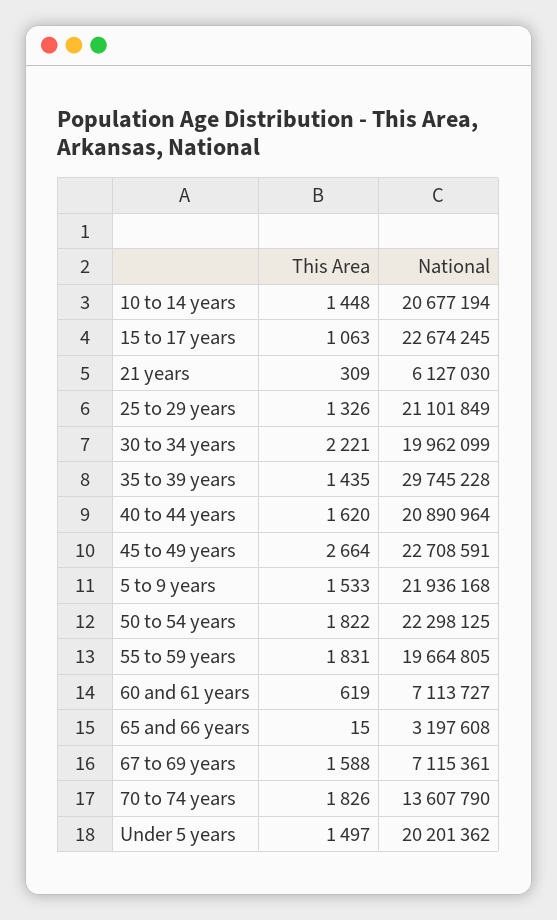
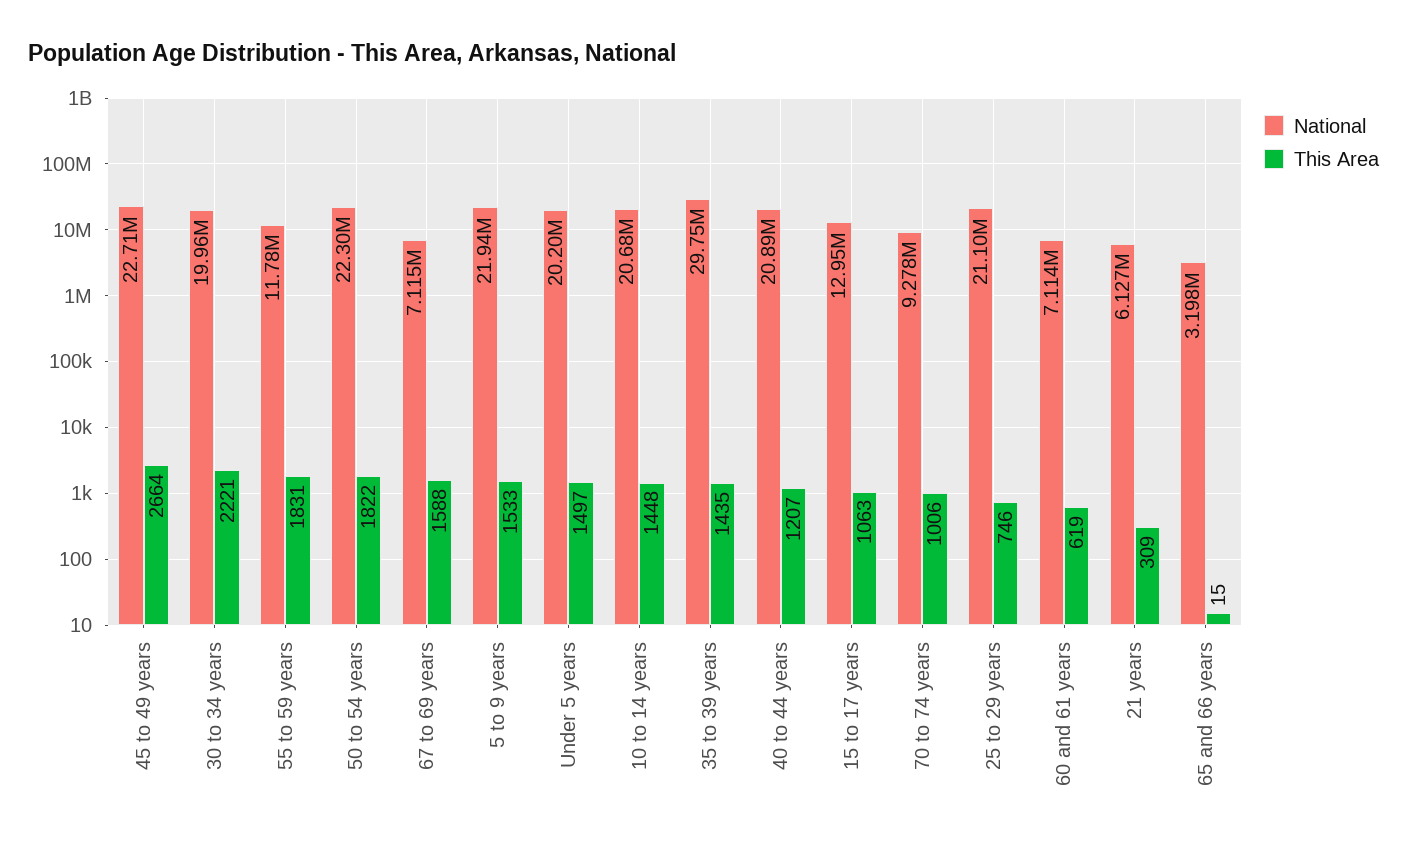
  {
    "This Area": {
      "10 to 14 years": 1448,
      "15 to 17 years": 1063,
      "21 years": 309,
-     "25 to 29 years": 1326,
+     "25 to 29 years": 746,
      "30 to 34 years": 2221,
      "35 to 39 years": 1435,
-     "40 to 44 years": 1620,
+     "40 to 44 years": 1207,
      "45 to 49 years": 2664,
      "5 to 9 years": 1533,
      "50 to 54 years": 1822,
      "55 to 59 years": 1831,
      "60 and 61 years": 619,
      "65 and 66 years": 15,
      "67 to 69 years": 1588,
-     "70 to 74 years": 1826,
+     "70 to 74 years": 1006,
      "Under 5 years": 1497
    },
    "National": {
      "10 to 14 years": 20677194,
-     "15 to 17 years": 22674245,
+     "15 to 17 years": 12950000,
      "21 years": 6127030,
      "25 to 29 years": 21101849,
      "30 to 34 years": 19962099,
      "35 to 39 years": 29745228,
      "40 to 44 years": 20890964,
      "45 to 49 years": 22708591,
      "5 to 9 years": 21936168,
      "50 to 54 years": 22298125,
-     "55 to 59 years": 19664805,
+     "55 to 59 years": 11780000,
      "60 and 61 years": 7113727,
      "65 and 66 years": 3197608,
      "67 to 69 years": 7115361,
-     "70 to 74 years": 13607790,
+     "70 to 74 years": 9278000,
      "Under 5 years": 20201362
    }
  }

